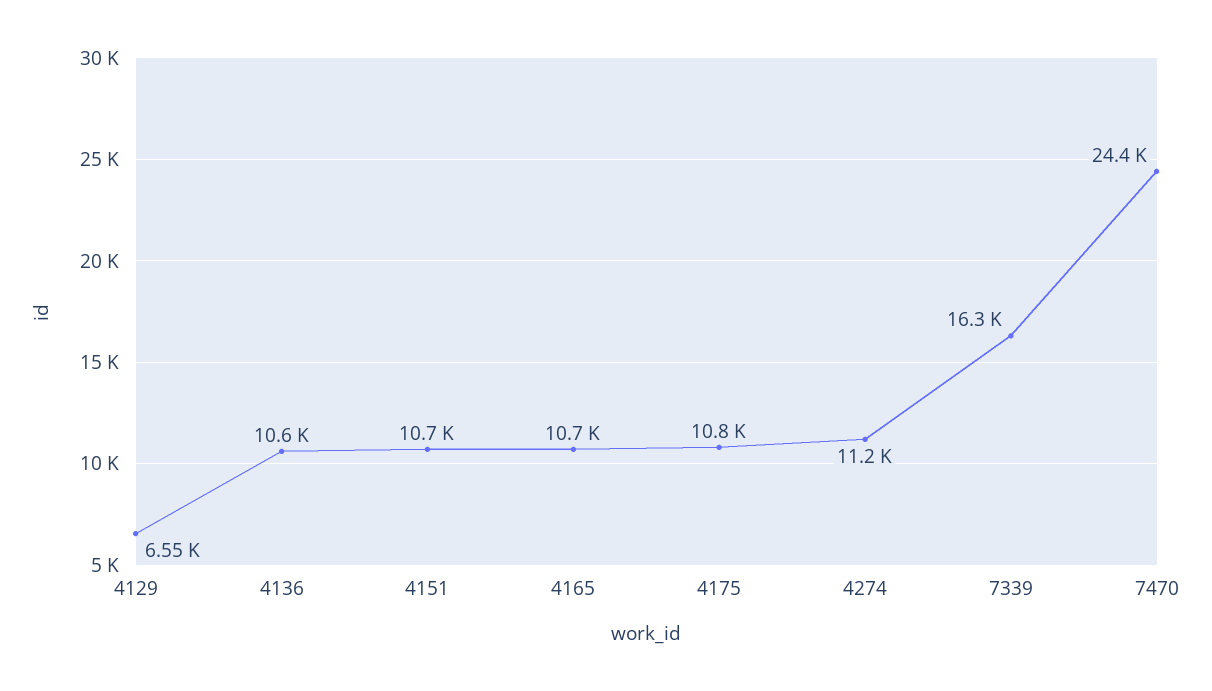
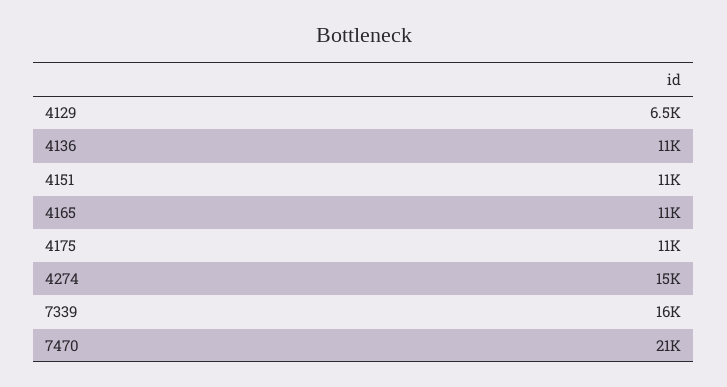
  {
    "4129": 6550,
    "4136": 10600,
    "4151": 10700,
    "4165": 10700,
    "4175": 10800,
-   "4274": 11200,
+   "4274": 15000,
    "7339": 16300,
-   "7470": 24400
+   "7470": 21000
  }

